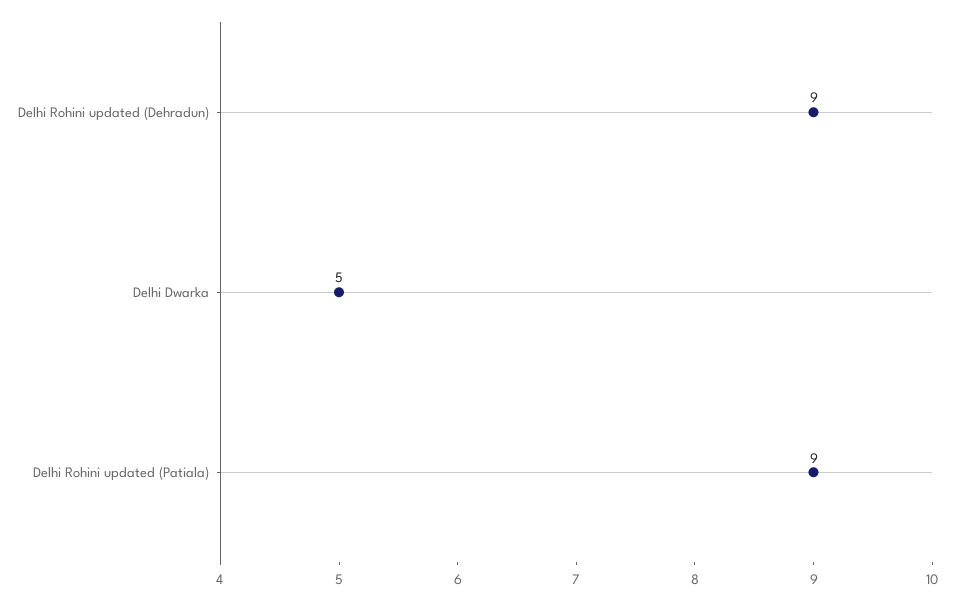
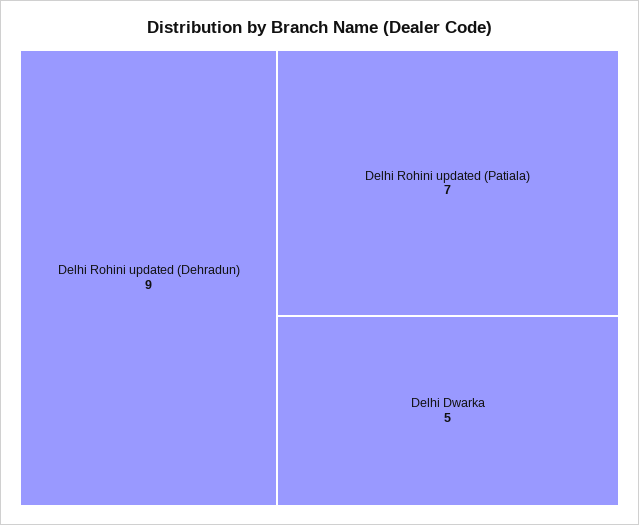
  {
    "Delhi Rohini updated (Dehradun)": 9,
    "Delhi Dwarka": 5,
-   "Delhi Rohini updated (Patiala)": 9
+   "Delhi Rohini updated (Patiala)": 7
  }

